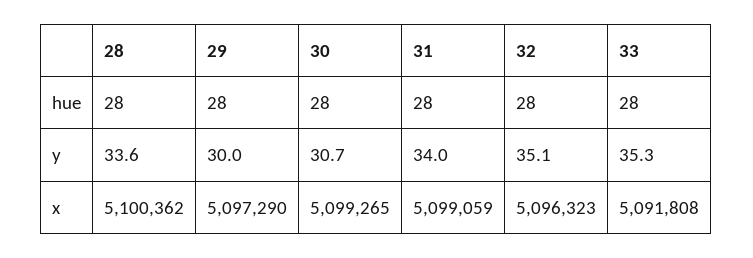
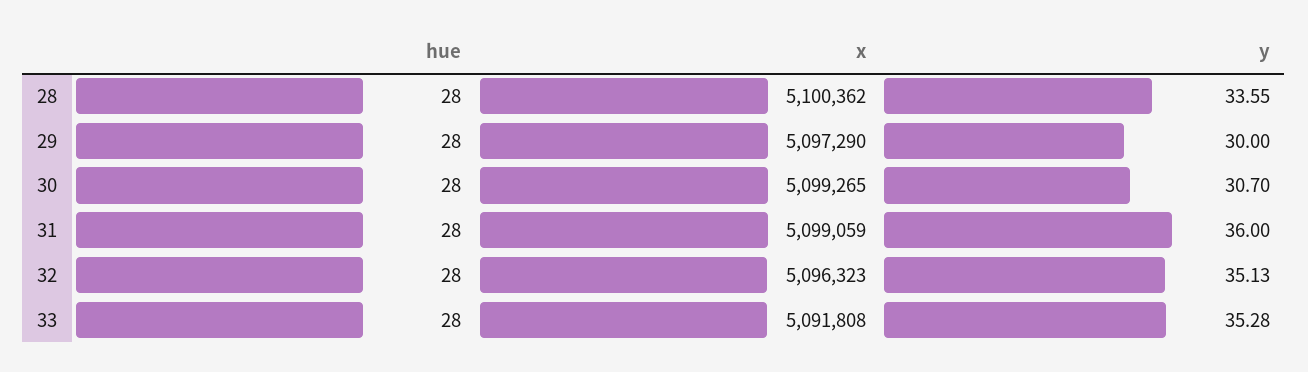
  {
    "28": {
      "hue": 28,
      "y": 33.55,
      "x": 5100362
    },
    "29": {
      "hue": 28,
      "y": 30,
      "x": 5097290
    },
    "30": {
      "hue": 28,
      "y": 30.7,
      "x": 5099265
    },
    "31": {
      "hue": 28,
-     "y": 34,
+     "y": 36,
      "x": 5099059
    },
    "32": {
      "hue": 28,
      "y": 35.13,
      "x": 5096323
    },
    "33": {
      "hue": 28,
      "y": 35.28,
      "x": 5091808
    }
  }

